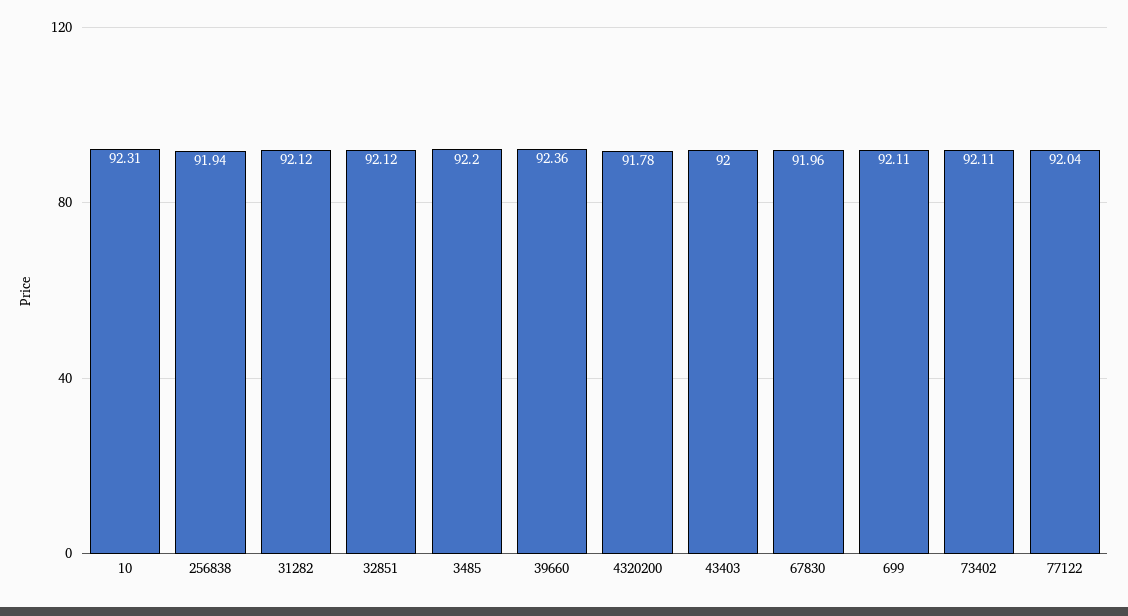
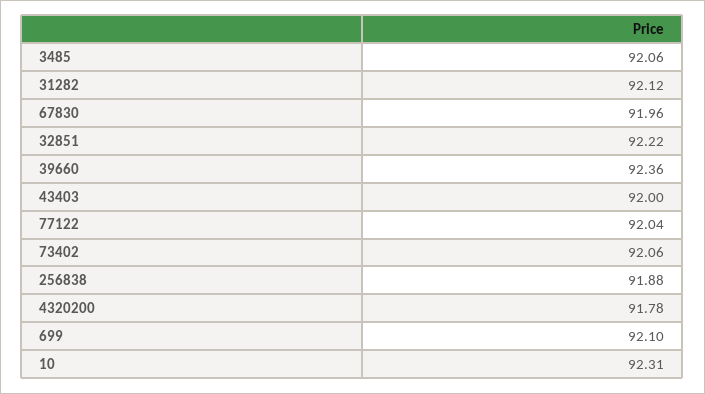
  {
    "10": 92.31,
-   "256838": 91.94,
+   "256838": 91.88,
    "31282": 92.12,
-   "32851": 92.12,
+   "32851": 92.22,
-   "3485": 92.2,
+   "3485": 92.06,
    "39660": 92.36,
    "4320200": 91.78,
    "43403": 92,
    "67830": 91.96,
-   "699": 92.11,
+   "699": 92.1,
-   "73402": 92.11,
+   "73402": 92.06,
    "77122": 92.04
  }

